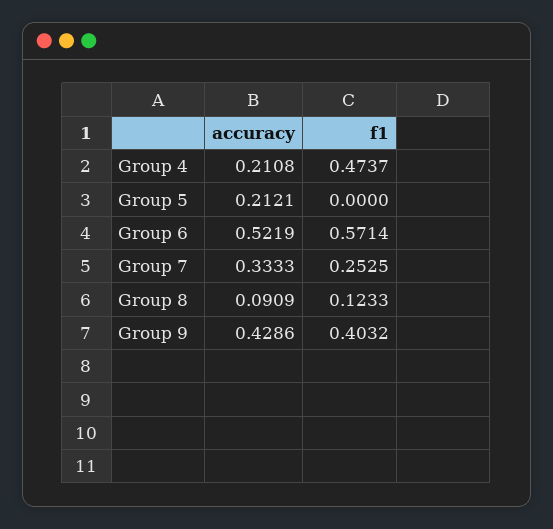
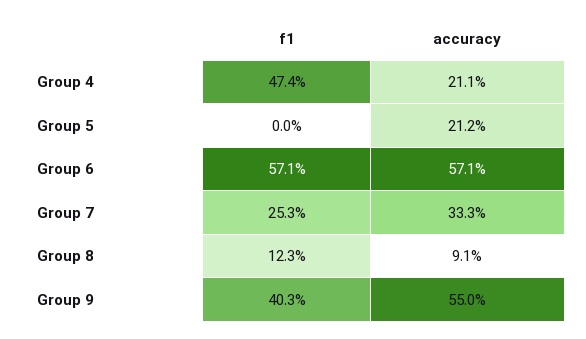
  {
    "accuracy": {
      "Group 4": 0.2108,
      "Group 5": 0.2121,
-     "Group 6": 0.5219,
+     "Group 6": 0.571,
      "Group 7": 0.3333,
      "Group 8": 0.0909,
-     "Group 9": 0.4286
+     "Group 9": 0.55
    },
    "f1": {
      "Group 4": 0.4737,
      "Group 5": 0,
      "Group 6": 0.5714,
      "Group 7": 0.2525,
      "Group 8": 0.1233,
      "Group 9": 0.4032
    }
  }

